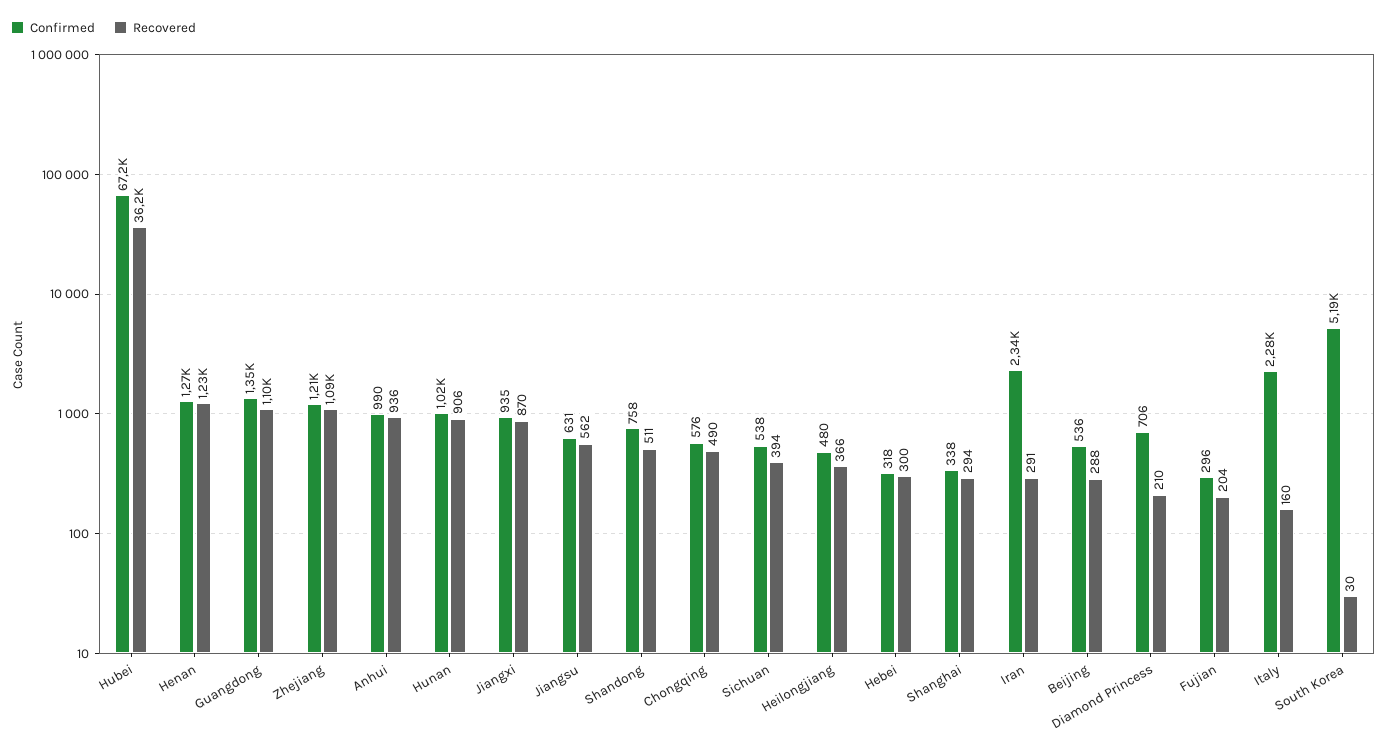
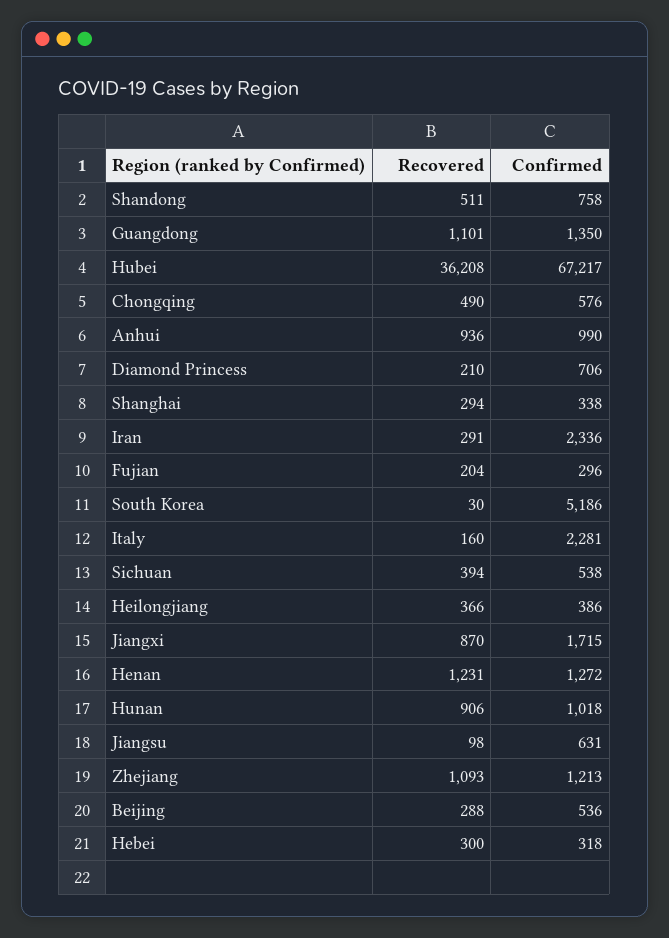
  {
    "Confirmed": {
      "Hubei": 67217,
      "Henan": 1272,
      "Guangdong": 1350,
      "Zhejiang": 1213,
      "Anhui": 990,
      "Hunan": 1018,
-     "Jiangxi": 935,
+     "Jiangxi": 1715,
      "Jiangsu": 631,
      "Shandong": 758,
      "Chongqing": 576,
      "Sichuan": 538,
-     "Heilongjiang": 480,
+     "Heilongjiang": 386,
      "Hebei": 318,
      "Shanghai": 338,
      "Iran": 2336,
      "Beijing": 536,
      "Diamond Princess": 706,
      "Fujian": 296,
      "Italy": 2281,
      "South Korea": 5186
    },
    "Recovered": {
      "Hubei": 36208,
      "Henan": 1231,
      "Guangdong": 1101,
      "Zhejiang": 1093,
      "Anhui": 936,
      "Hunan": 906,
      "Jiangxi": 870,
-     "Jiangsu": 562,
+     "Jiangsu": 98,
      "Shandong": 511,
      "Chongqing": 490,
      "Sichuan": 394,
      "Heilongjiang": 366,
      "Hebei": 300,
      "Shanghai": 294,
      "Iran": 291,
      "Beijing": 288,
      "Diamond Princess": 210,
      "Fujian": 204,
      "Italy": 160,
      "South Korea": 30
    }
  }

